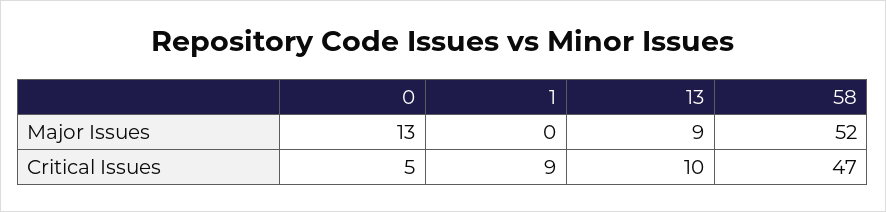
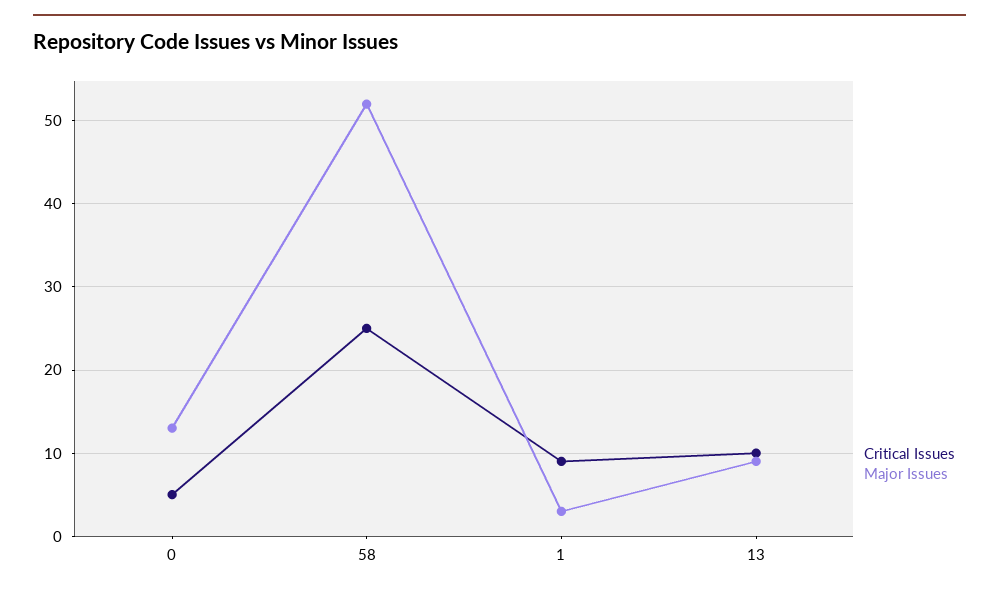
  {
    "Major Issues": {
      "0": 13,
-     "1": 0,
+     "1": 3,
      "13": 9,
      "58": 52
    },
    "Critical Issues": {
      "0": 5,
      "1": 9,
      "13": 10,
-     "58": 47
+     "58": 25
    }
  }

